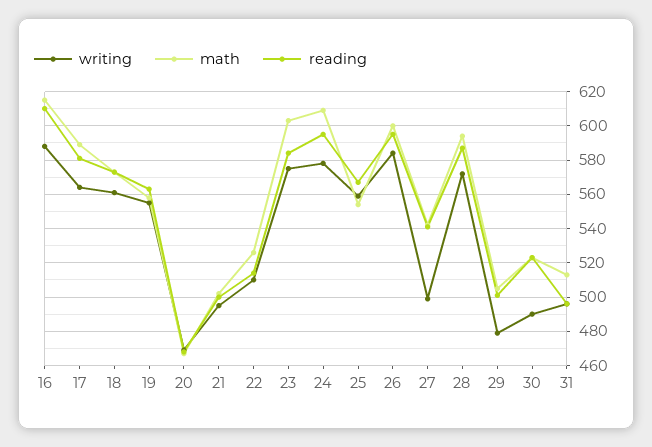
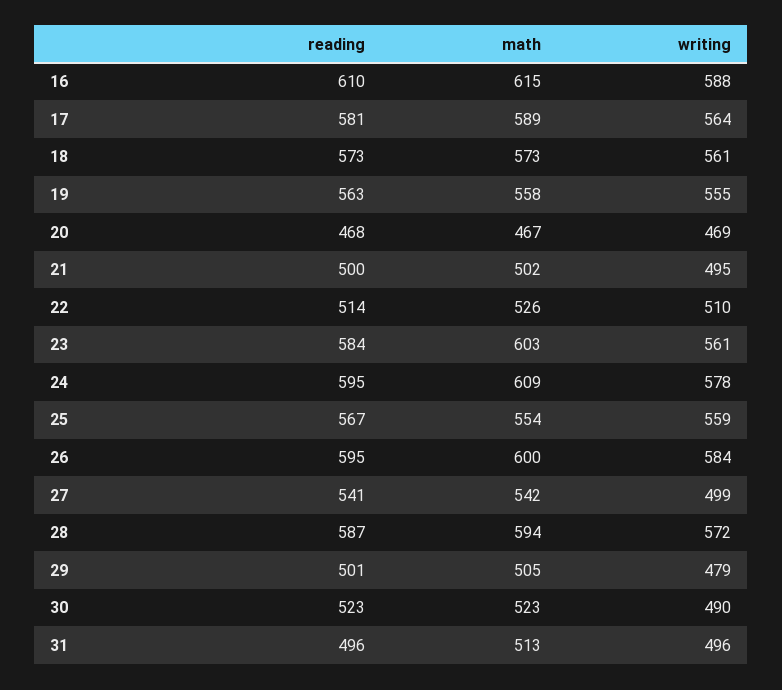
  {
    "writing": {
      "16": 588,
      "17": 564,
      "18": 561,
      "19": 555,
      "20": 469,
      "21": 495,
      "22": 510,
-     "23": 575,
+     "23": 561,
      "24": 578,
      "25": 559,
      "26": 584,
      "27": 499,
      "28": 572,
      "29": 479,
      "30": 490,
      "31": 496
    },
    "math": {
      "16": 615,
      "17": 589,
      "18": 573,
      "19": 558,
      "20": 467,
      "21": 502,
      "22": 526,
      "23": 603,
      "24": 609,
      "25": 554,
      "26": 600,
      "27": 542,
      "28": 594,
      "29": 505,
      "30": 523,
      "31": 513
    },
    "reading": {
      "16": 610,
      "17": 581,
      "18": 573,
      "19": 563,
      "20": 468,
      "21": 500,
      "22": 514,
      "23": 584,
      "24": 595,
      "25": 567,
      "26": 595,
      "27": 541,
      "28": 587,
      "29": 501,
      "30": 523,
      "31": 496
    }
  }

